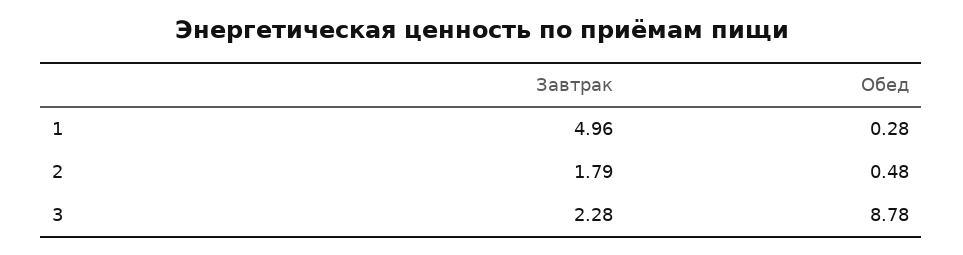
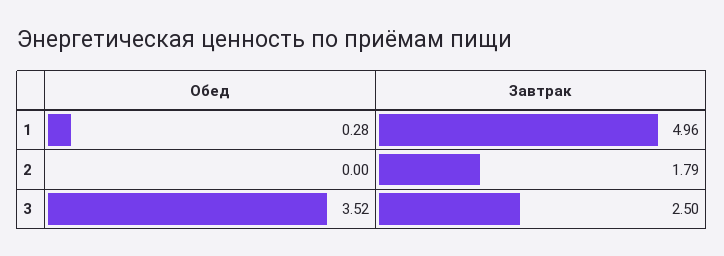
  {
    "Завтрак": {
      "1": 4.96,
      "2": 1.79,
-     "3": 2.28
+     "3": 2.5
    },
    "Обед": {
      "1": 0.28,
-     "2": 0.48,
+     "2": 0,
-     "3": 8.78
+     "3": 3.52
    }
  }

